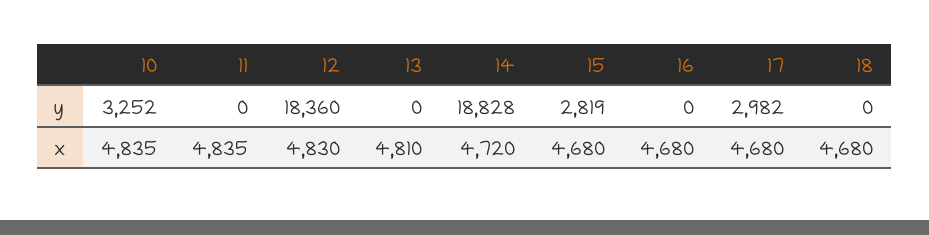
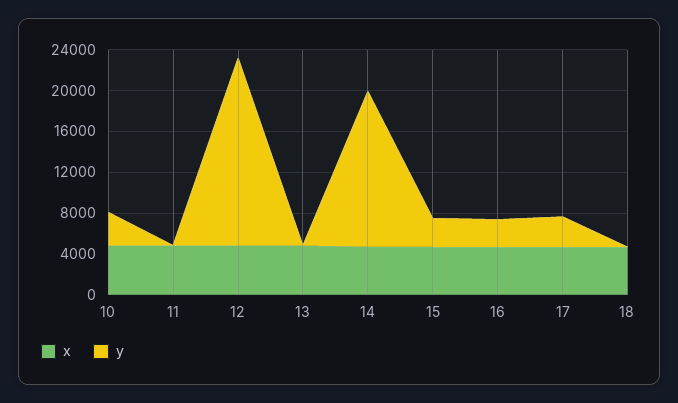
  {
    "y": {
      "10": 3252,
      "11": 0,
      "12": 18360,
      "13": 0,
-     "14": 18828,
+     "14": 15000,
      "15": 2819,
-     "16": 0,
+     "16": 3000,
      "17": 2982,
      "18": 0
    },
    "x": {
      "10": 4835,
      "11": 4835,
      "12": 4830,
      "13": 4810,
      "14": 4720,
      "15": 4680,
      "16": 4680,
      "17": 4680,
      "18": 4680
    }
  }

